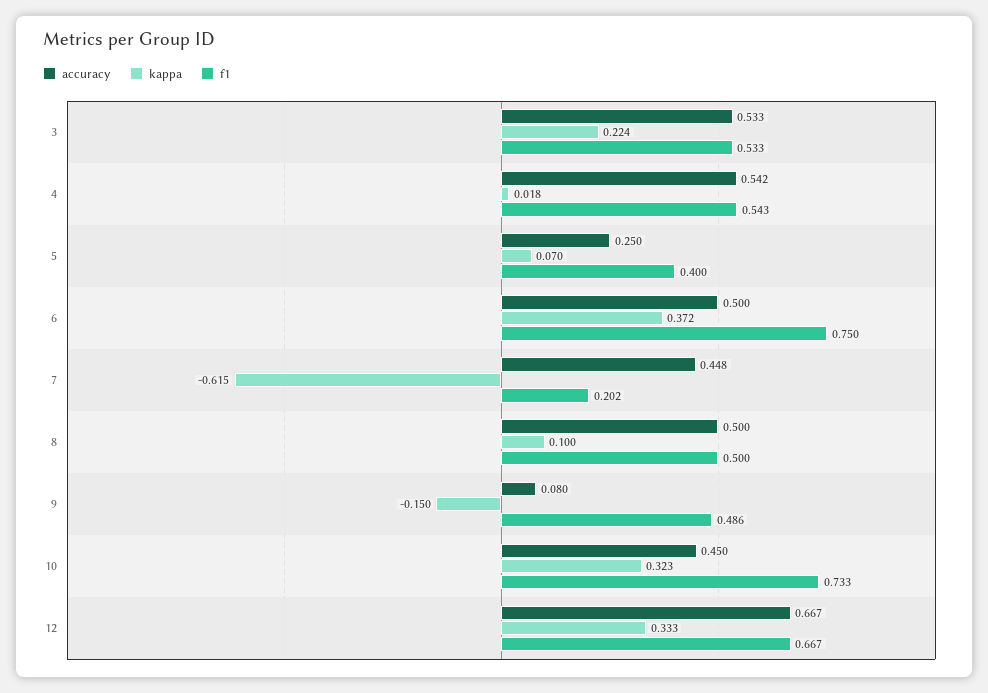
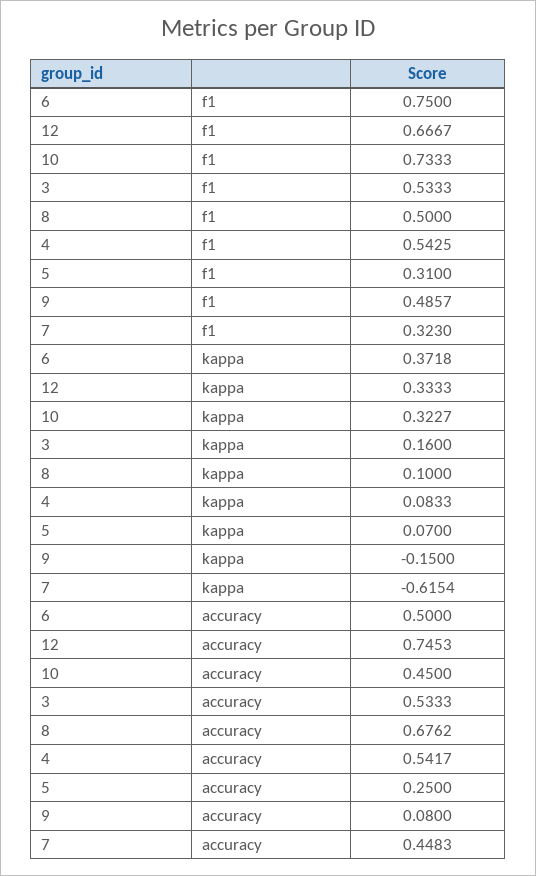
  {
    "accuracy": {
      "3": 0.5333,
      "4": 0.5417,
      "5": 0.25,
      "6": 0.5,
      "7": 0.4483,
-     "8": 0.5,
+     "8": 0.6762,
      "9": 0.08,
      "10": 0.45,
-     "12": 0.667
+     "12": 0.7453
    },
    "kappa": {
-     "3": 0.224,
+     "3": 0.16,
-     "4": 0.018,
+     "4": 0.0833,
      "5": 0.07,
      "6": 0.3718,
      "7": -0.6154,
      "8": 0.1,
      "9": -0.15,
      "10": 0.3227,
      "12": 0.3333
    },
    "f1": {
      "3": 0.5333,
      "4": 0.5425,
-     "5": 0.4,
+     "5": 0.31,
      "6": 0.75,
-     "7": 0.202,
+     "7": 0.323,
      "8": 0.5,
      "9": 0.4857,
      "10": 0.7333,
      "12": 0.6667
    }
  }

